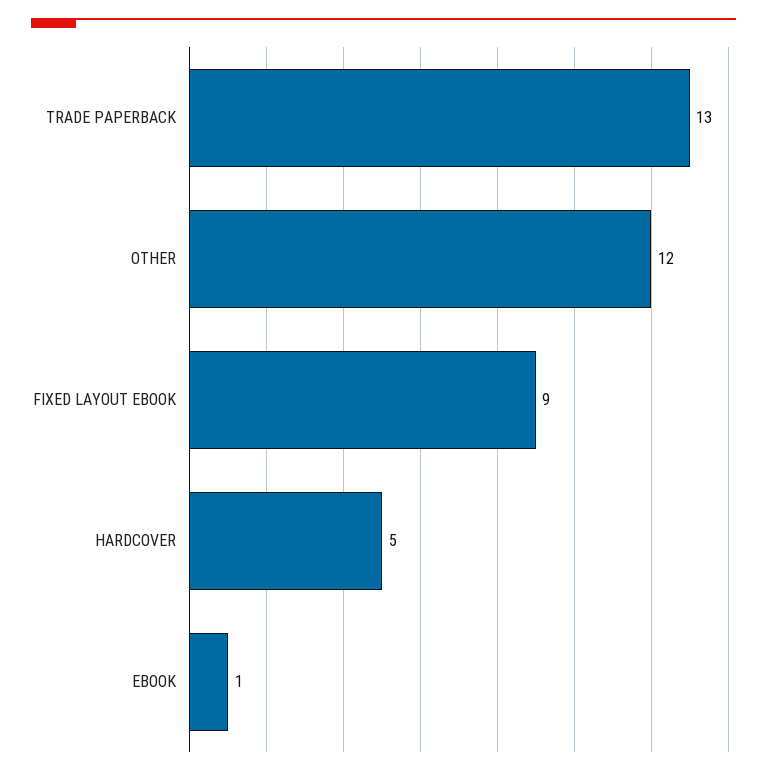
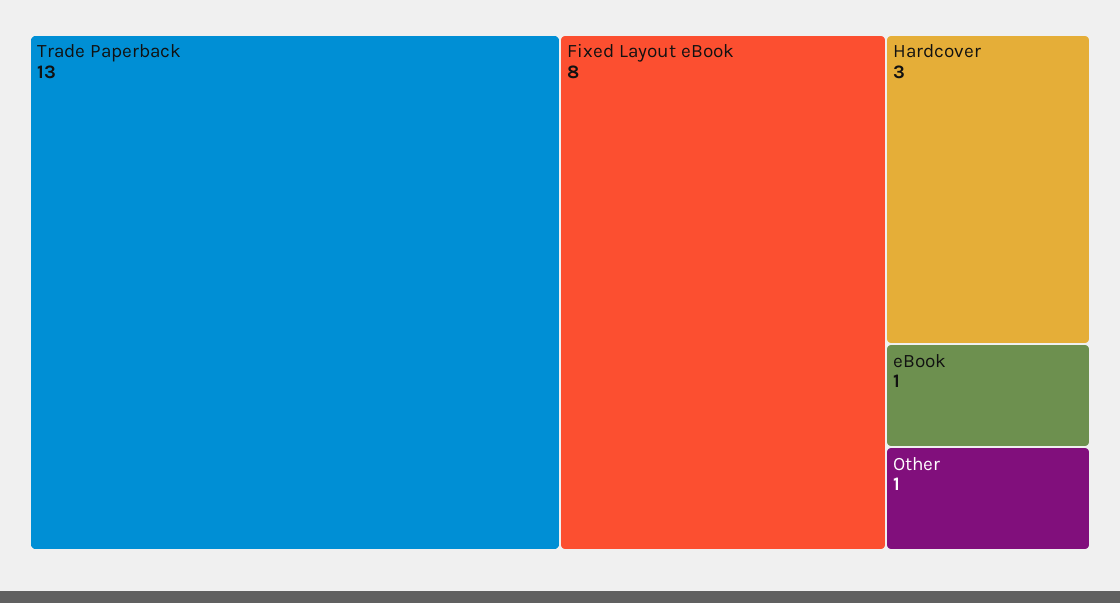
  {
    "TRADE PAPERBACK": 13,
-   "OTHER": 12,
+   "OTHER": 1,
-   "FIXED LAYOUT EBOOK": 9,
+   "FIXED LAYOUT EBOOK": 8,
-   "HARDCOVER": 5,
+   "HARDCOVER": 3,
    "EBOOK": 1
  }

